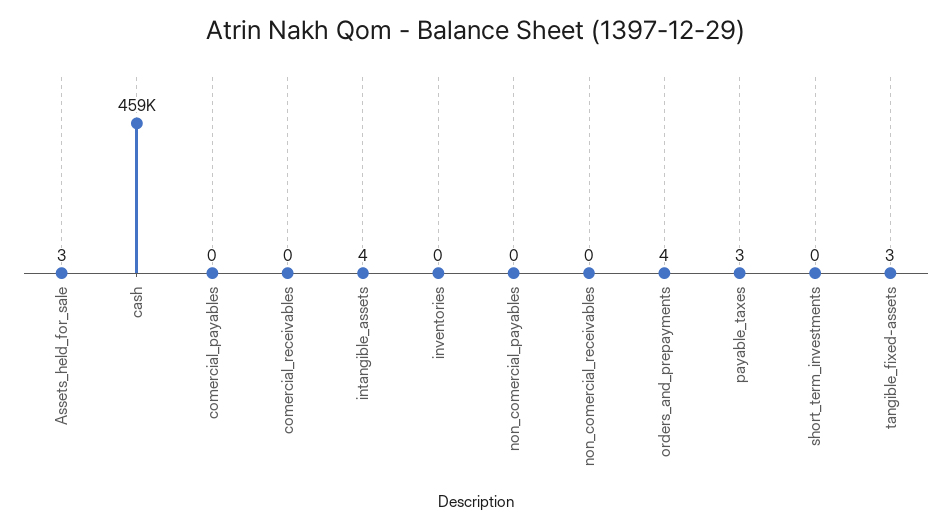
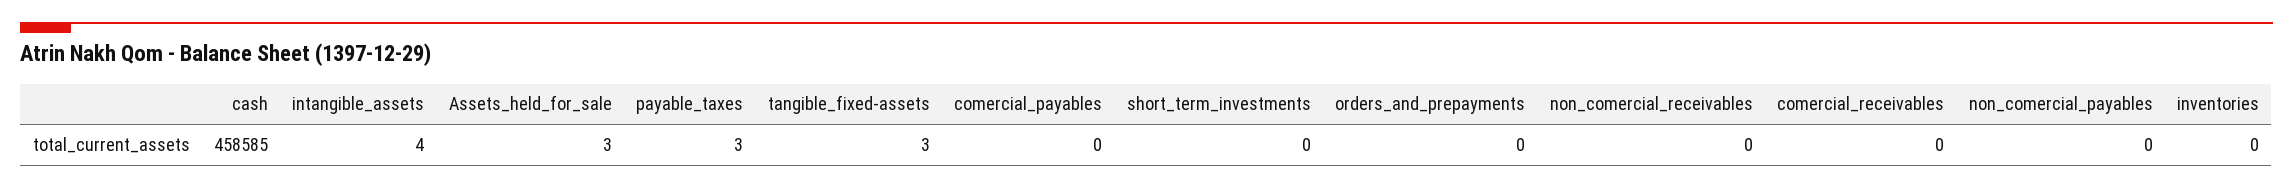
  {
    "Assets_held_for_sale": 3,
    "cash": 458585,
    "comercial_payables": 0,
    "comercial_receivables": 0,
    "intangible_assets": 4,
    "inventories": 0,
    "non_comercial_payables": 0,
    "non_comercial_receivables": 0,
-   "orders_and_prepayments": 4,
+   "orders_and_prepayments": 0,
    "payable_taxes": 3,
    "short_term_investments": 0,
    "tangible_fixed-assets": 3
  }

